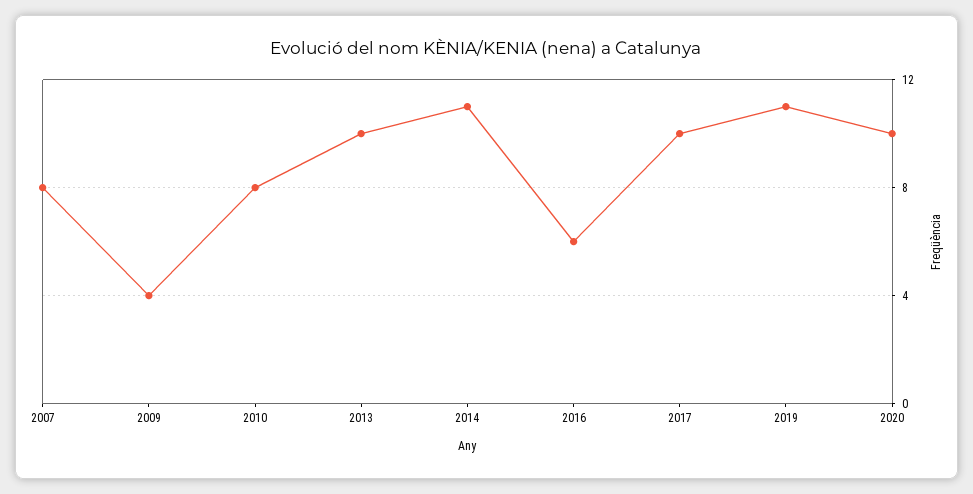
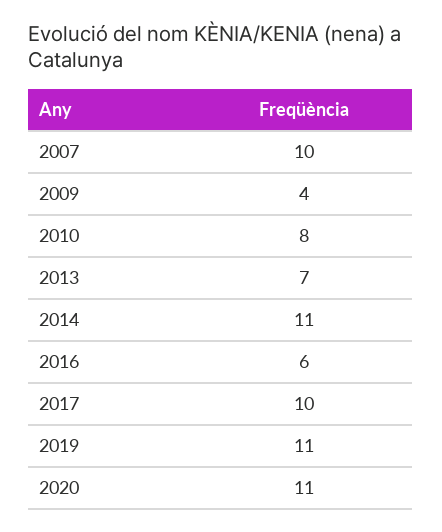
  {
-   "2007": 8,
+   "2007": 10,
    "2009": 4,
    "2010": 8,
-   "2013": 10,
+   "2013": 7,
    "2014": 11,
    "2016": 6,
    "2017": 10,
    "2019": 11,
-   "2020": 10
+   "2020": 11
  }

